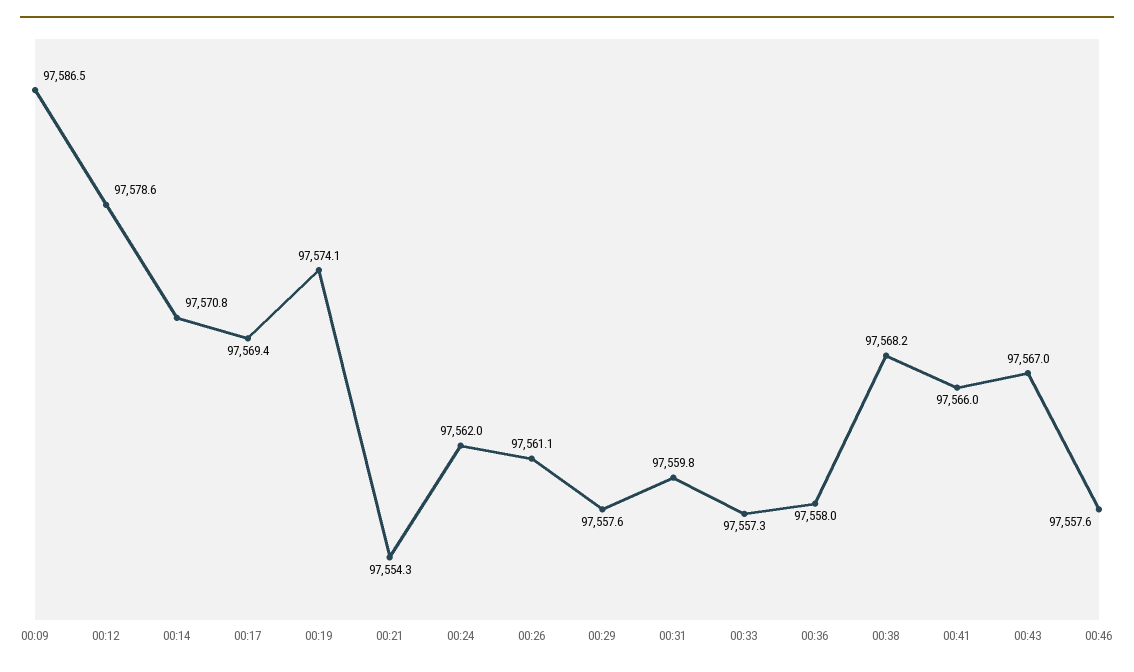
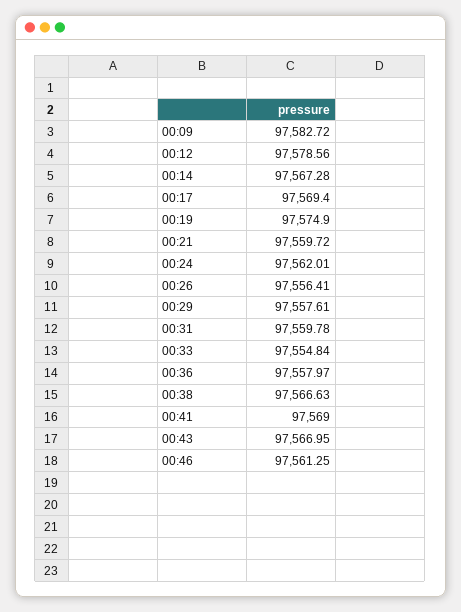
  {
-   "00:09": 97586.5,
+   "00:09": 97582.72,
    "00:12": 97578.56,
-   "00:14": 97570.8,
+   "00:14": 97567.28,
    "00:17": 97569.4,
-   "00:19": 97574.1,
+   "00:19": 97574.9,
-   "00:21": 97554.3,
+   "00:21": 97559.72,
    "00:24": 97562.01,
-   "00:26": 97561.1,
+   "00:26": 97556.41,
    "00:29": 97557.61,
    "00:31": 97559.78,
-   "00:33": 97557.3,
+   "00:33": 97554.84,
    "00:36": 97557.97,
-   "00:38": 97568.2,
+   "00:38": 97566.63,
-   "00:41": 97566,
+   "00:41": 97569,
    "00:43": 97566.95,
-   "00:46": 97557.6
+   "00:46": 97561.25
  }

